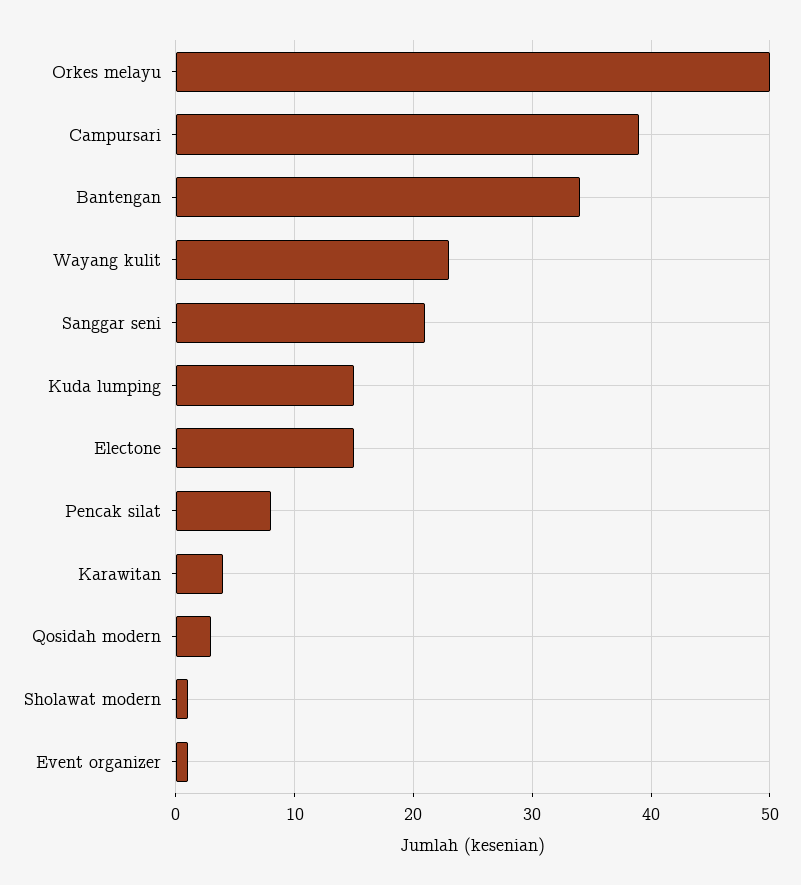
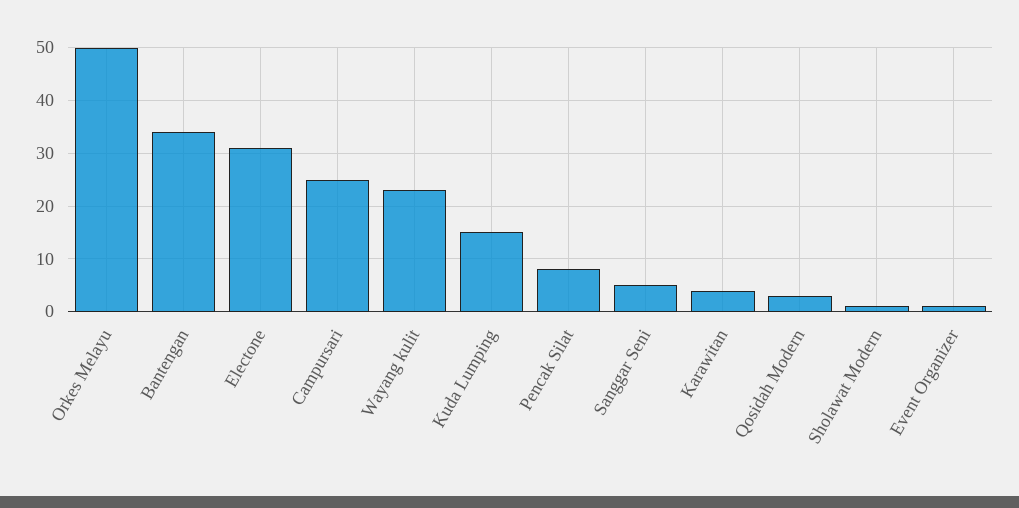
  {
    "Orkes melayu": 50,
-   "Campursari": 39,
+   "Campursari": 25,
    "Bantengan": 34,
    "Wayang kulit": 23,
-   "Sanggar seni": 21,
+   "Sanggar seni": 5,
    "Kuda lumping": 15,
-   "Electone": 15,
+   "Electone": 30,
    "Pencak silat": 8,
    "Karawitan": 4,
    "Qosidah modern": 3,
    "Sholawat modern": 1,
    "Event organizer": 1
  }

